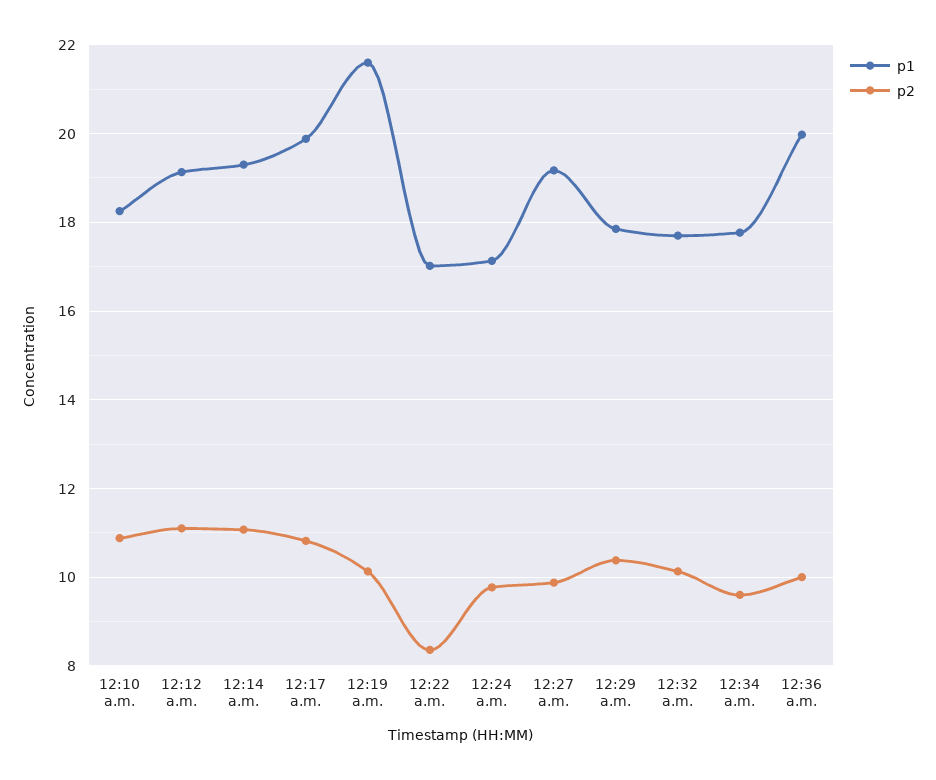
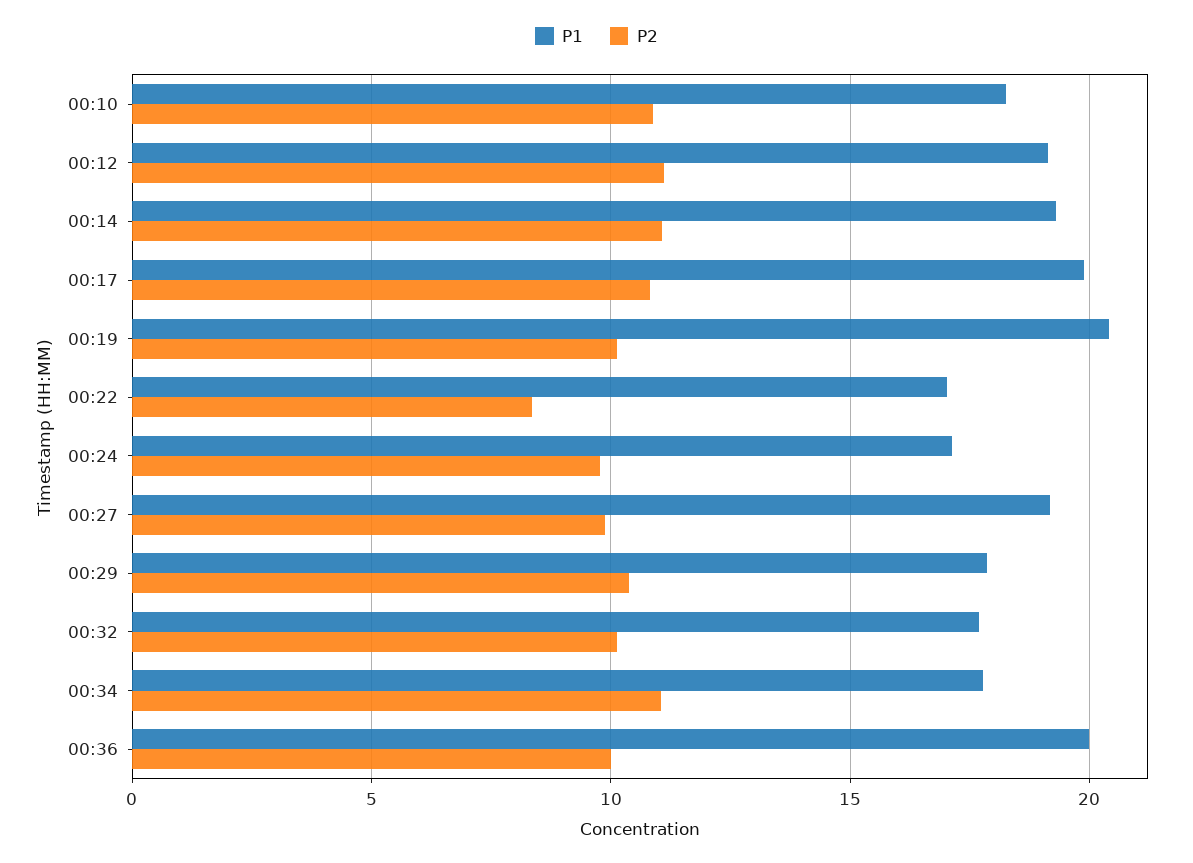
  {
    "p1": {
      "12:10 a.m.": 18.2,
      "12:12 a.m.": 19.2,
      "12:14 a.m.": 19.4,
      "12:17 a.m.": 19.8,
-     "12:19 a.m.": 21.6,
+     "12:19 a.m.": 20.5,
      "12:22 a.m.": 17,
      "12:24 a.m.": 17.2,
      "12:27 a.m.": 19.2,
      "12:29 a.m.": 17.8,
      "12:32 a.m.": 17.8,
      "12:34 a.m.": 17.8,
      "12:36 a.m.": 20
    },
    "p2": {
      "12:10 a.m.": 10.8,
      "12:12 a.m.": 11.2,
      "12:14 a.m.": 11,
      "12:17 a.m.": 10.8,
      "12:19 a.m.": 10.2,
      "12:22 a.m.": 8.4,
      "12:24 a.m.": 9.8,
      "12:27 a.m.": 9.8,
      "12:29 a.m.": 10.4,
      "12:32 a.m.": 10.2,
-     "12:34 a.m.": 9.6,
+     "12:34 a.m.": 11,
      "12:36 a.m.": 10
    }
  }

